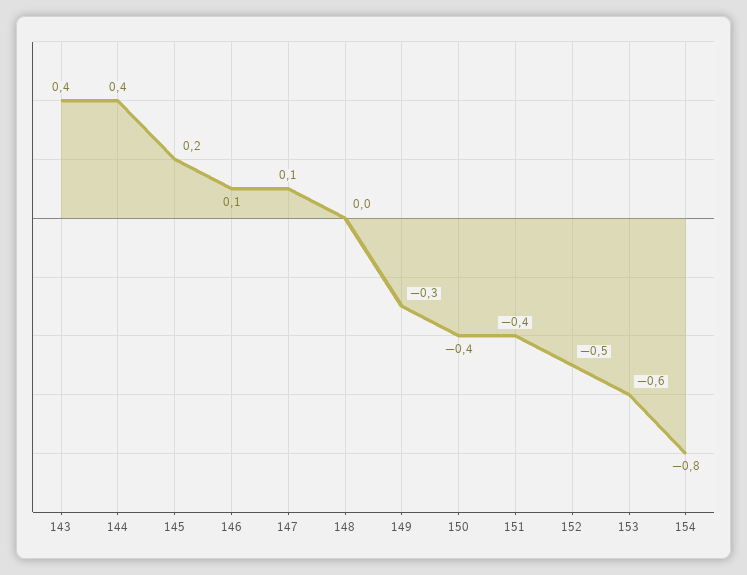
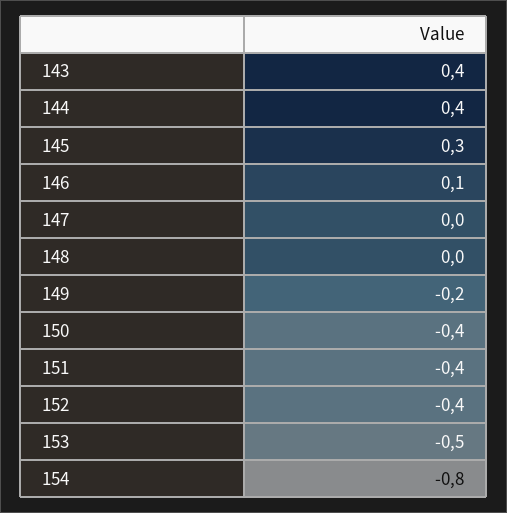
  {
    "143": 0.4,
    "144": 0.4,
-   "145": 0.2,
+   "145": 0.3,
    "146": 0.1,
-   "147": 0.1,
+   "147": 0,
    "148": 0,
-   "149": -0.3,
+   "149": -0.2,
    "150": -0.4,
    "151": -0.4,
-   "152": -0.5,
+   "152": -0.4,
-   "153": -0.6,
+   "153": -0.5,
    "154": -0.8
  }

